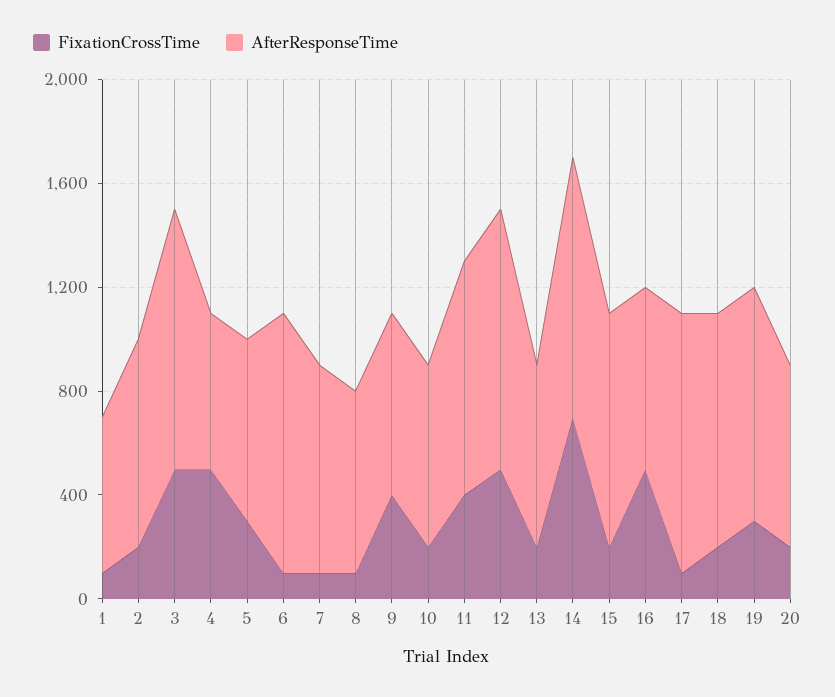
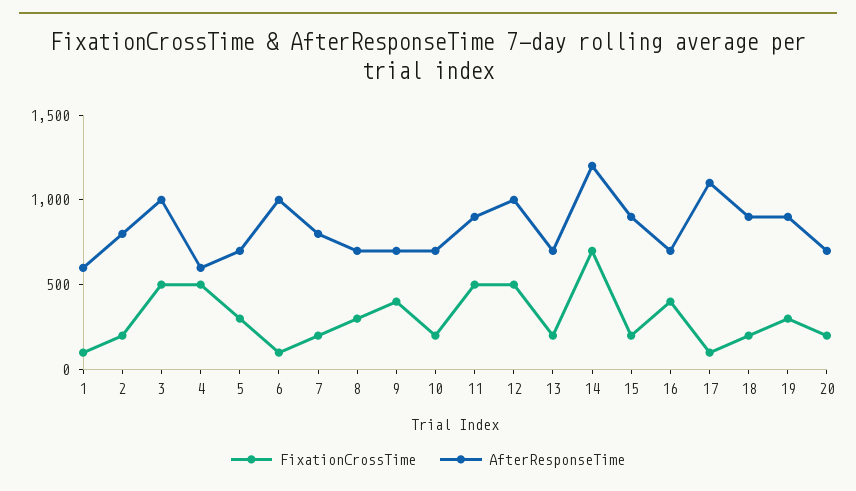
  {
    "FixationCrossTime": {
      "1": 100,
      "2": 200,
      "3": 500,
      "4": 500,
      "5": 300,
      "6": 100,
-     "7": 100,
+     "7": 200,
-     "8": 100,
+     "8": 300,
      "9": 400,
      "10": 200,
-     "11": 400,
+     "11": 500,
      "12": 500,
      "13": 200,
      "14": 700,
      "15": 200,
-     "16": 500,
+     "16": 400,
      "17": 100,
      "18": 200,
      "19": 300,
      "20": 200
    },
    "AfterResponseTime": {
      "1": 600,
      "2": 800,
      "3": 1000,
      "4": 600,
      "5": 700,
      "6": 1000,
      "7": 800,
      "8": 700,
      "9": 700,
      "10": 700,
      "11": 900,
      "12": 1000,
      "13": 700,
-     "14": 1000,
+     "14": 1200,
      "15": 900,
      "16": 700,
-     "17": 1000,
+     "17": 1100,
      "18": 900,
      "19": 900,
      "20": 700
    }
  }

